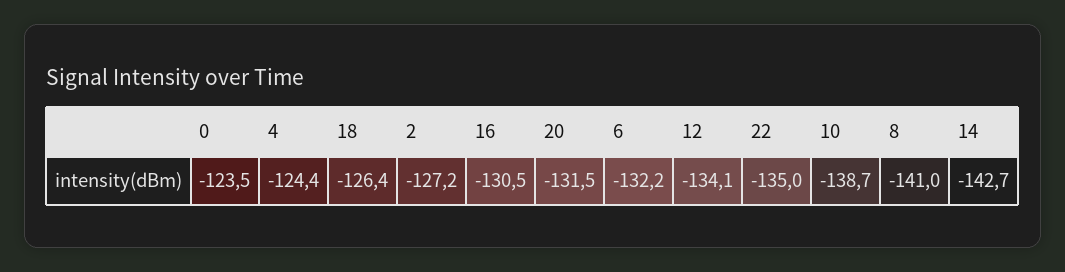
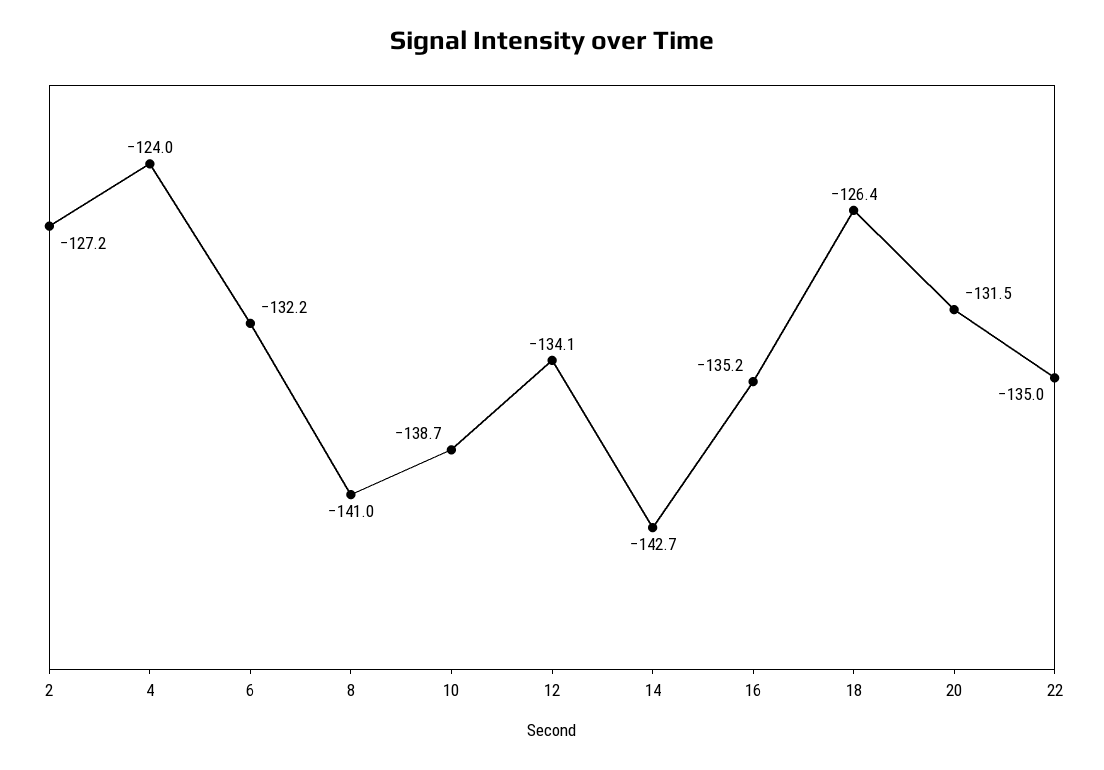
  {
-   "0": -123.5,
-   "4": -124.4,
+   "4": -124,
    "18": -126.4,
    "2": -127.2,
-   "16": -130.5,
+   "16": -135.2,
    "20": -131.5,
    "6": -132.2,
    "12": -134.1,
    "22": -135,
    "10": -138.7,
    "8": -141,
    "14": -142.7
  }

